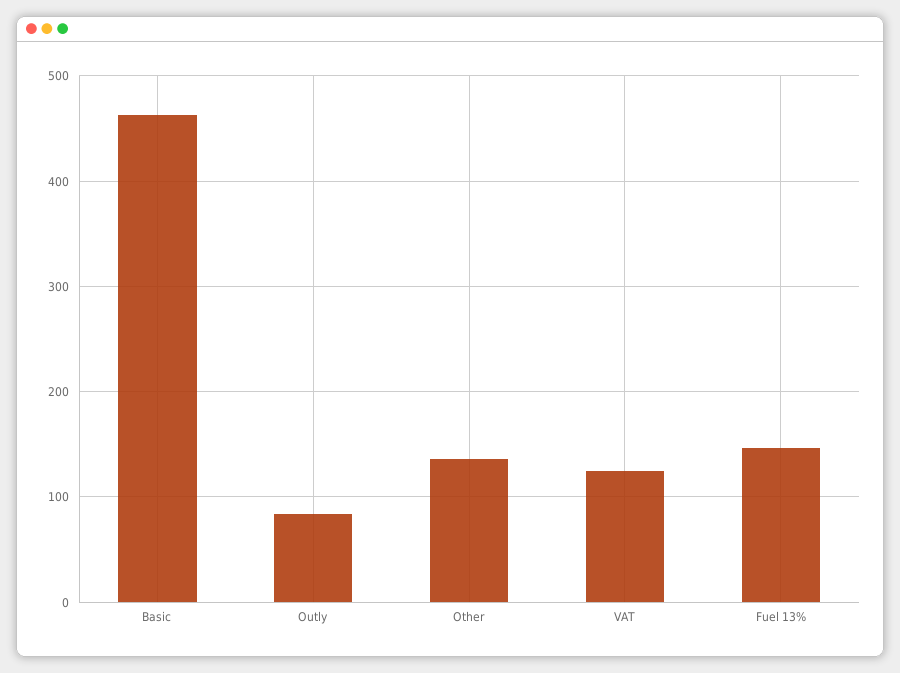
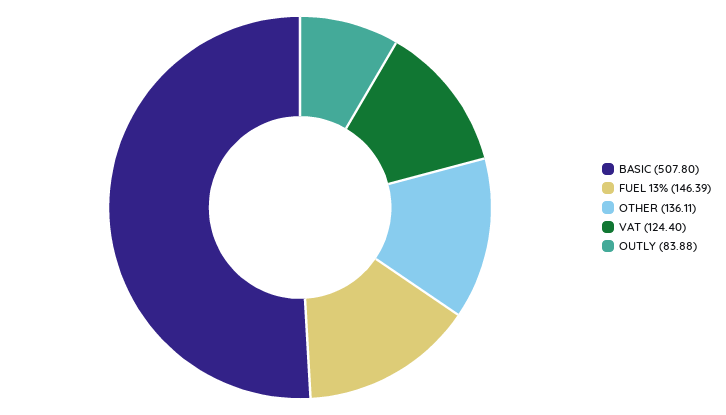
  {
-   "Basic": 460,
+   "Basic": 507.8,
    "Outly": 83.88,
    "Other": 136.11,
    "VAT": 124.4,
    "Fuel 13%": 146.39
  }

